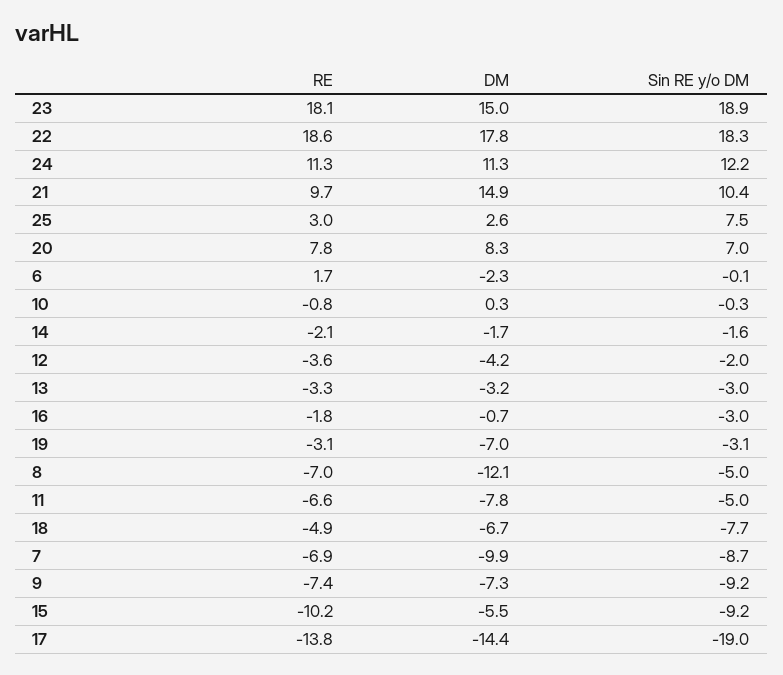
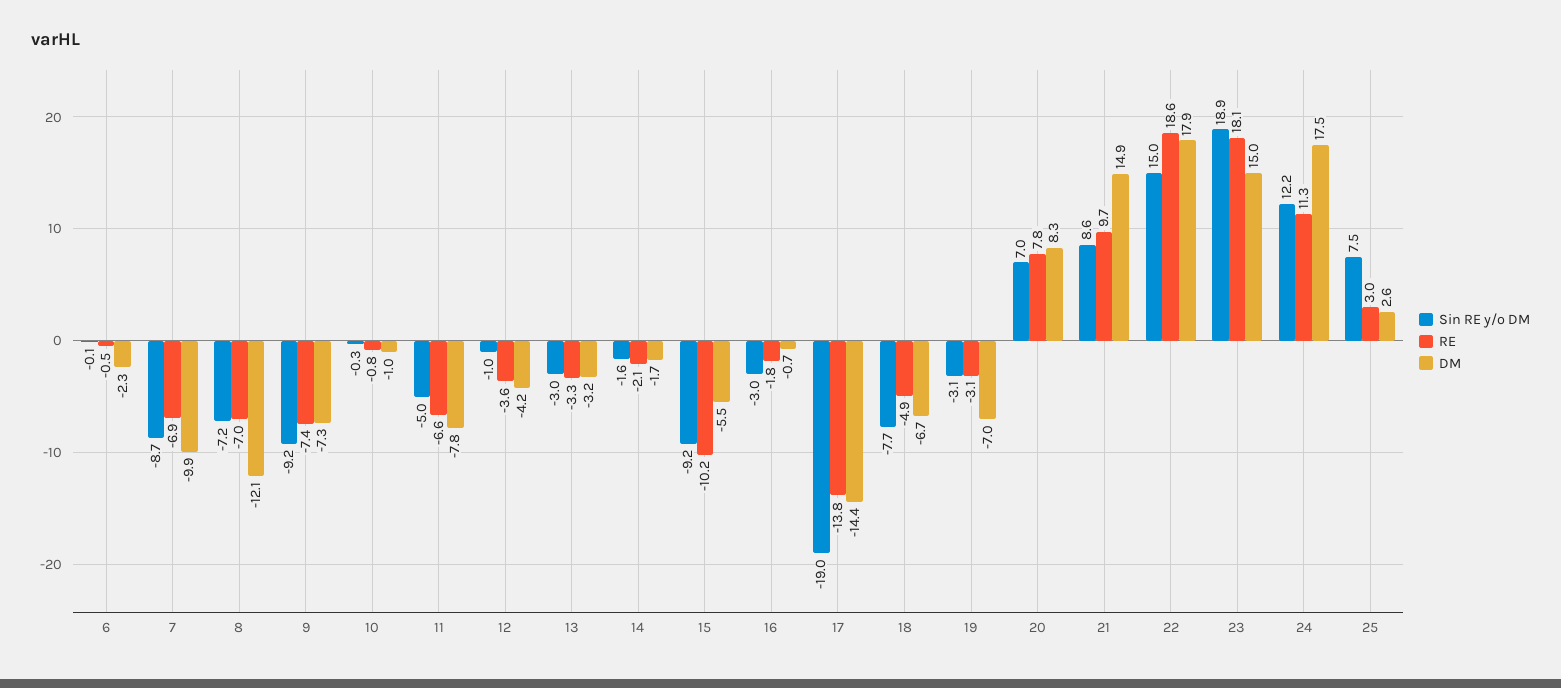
  {
    "RE": {
      "23": 18.1,
      "22": 18.6,
      "24": 11.3,
      "21": 9.7,
      "25": 3,
      "20": 7.8,
-     "6": 1.7,
+     "6": -0.5,
      "10": -0.8,
      "14": -2.1,
      "12": -3.6,
      "13": -3.3,
      "16": -1.8,
      "19": -3.1,
      "8": -7,
      "11": -6.6,
      "18": -4.9,
      "7": -6.9,
      "9": -7.4,
      "15": -10.2,
      "17": -13.8
    },
    "DM": {
      "23": 15,
-     "22": 17.8,
+     "22": 17.9,
-     "24": 11.3,
+     "24": 17.5,
      "21": 14.9,
      "25": 2.6,
      "20": 8.3,
      "6": -2.3,
-     "10": 0.3,
+     "10": -1,
      "14": -1.7,
      "12": -4.2,
      "13": -3.2,
      "16": -0.7,
      "19": -7,
      "8": -12.1,
      "11": -7.8,
      "18": -6.7,
      "7": -9.9,
      "9": -7.3,
      "15": -5.5,
      "17": -14.4
    },
    "Sin RE y/o DM": {
      "23": 18.9,
-     "22": 18.3,
+     "22": 15,
      "24": 12.2,
-     "21": 10.4,
+     "21": 8.6,
      "25": 7.5,
      "20": 7,
      "6": -0.1,
      "10": -0.3,
      "14": -1.6,
-     "12": -2,
+     "12": -1,
      "13": -3,
      "16": -3,
      "19": -3.1,
-     "8": -5,
+     "8": -7.2,
      "11": -5,
      "18": -7.7,
      "7": -8.7,
      "9": -9.2,
      "15": -9.2,
      "17": -19
    }
  }

